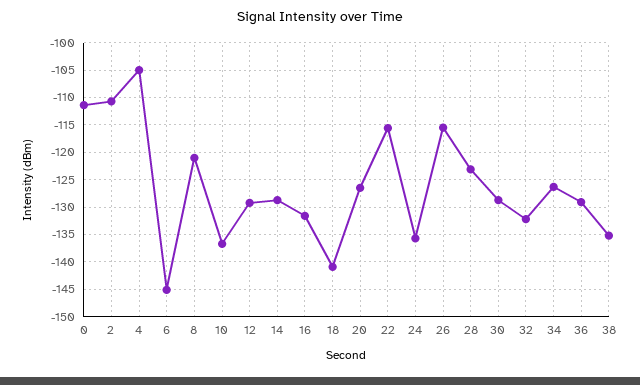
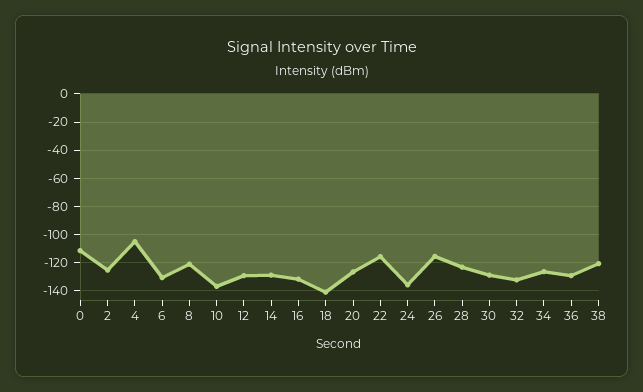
  {
    "0": -112.5,
-   "2": -110,
+   "2": -125,
    "4": -105,
-   "6": -145,
+   "6": -130,
    "8": -120,
    "10": -137.5,
    "12": -130,
    "14": -127.5,
    "16": -132.5,
    "18": -140,
    "20": -127.5,
    "22": -115,
    "24": -135,
    "26": -115,
    "28": -122.5,
    "30": -127.5,
    "32": -132.5,
    "34": -127.5,
    "36": -130,
-   "38": -135
+   "38": -120
  }

